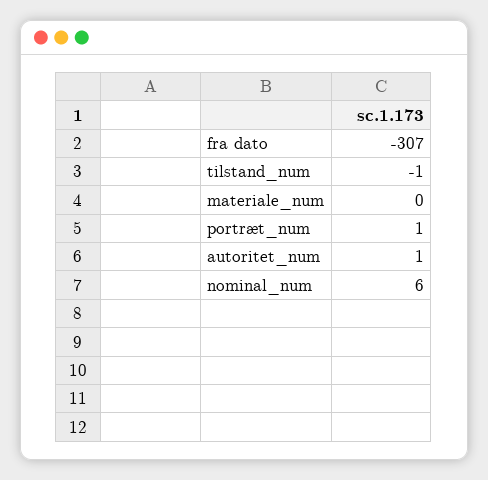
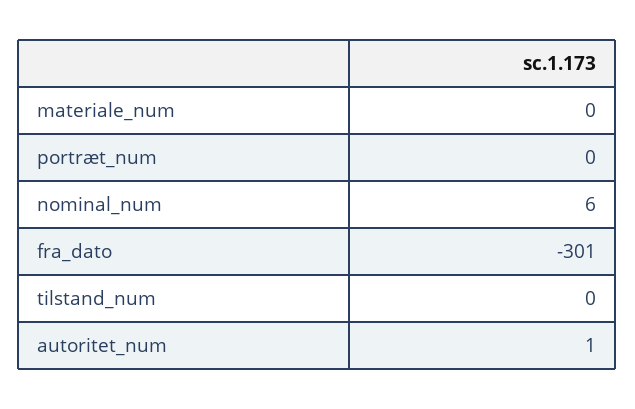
  {
-   "fra dato": -307,
+   "fra dato": -301,
-   "tilstand_num": -1,
+   "tilstand_num": 0,
    "materiale_num": 0,
-   "portræt_num": 1,
+   "portræt_num": 0,
    "autoritet_num": 1,
    "nominal_num": 6
  }

